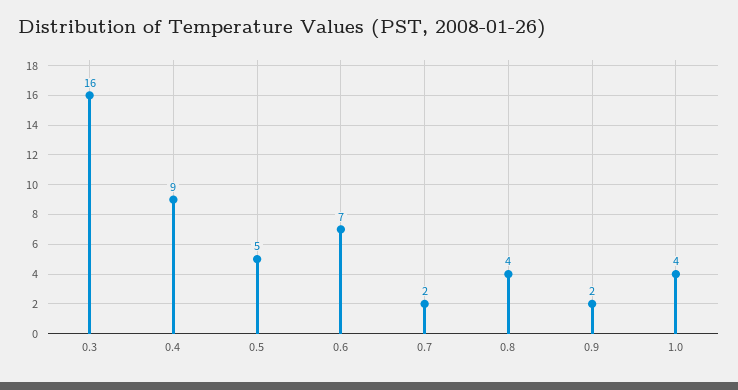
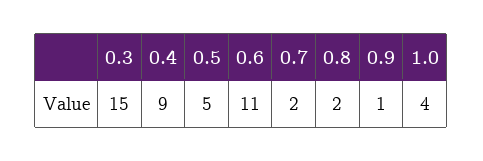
  {
-   "0.3": 16,
+   "0.3": 15,
    "0.4": 9,
    "0.5": 5,
-   "0.6": 7,
+   "0.6": 11,
    "0.7": 2,
-   "0.8": 4,
+   "0.8": 2,
-   "0.9": 2,
+   "0.9": 1,
    "1.0": 4
  }

